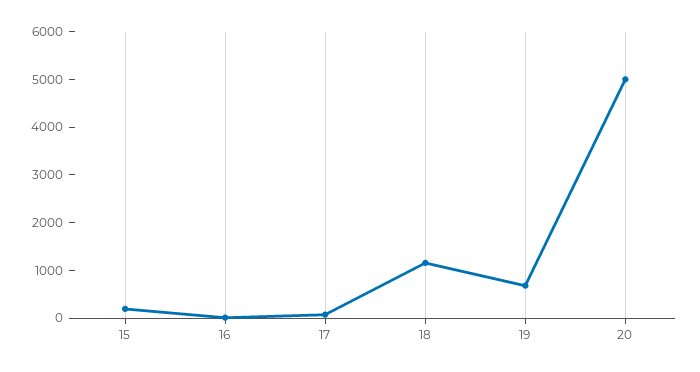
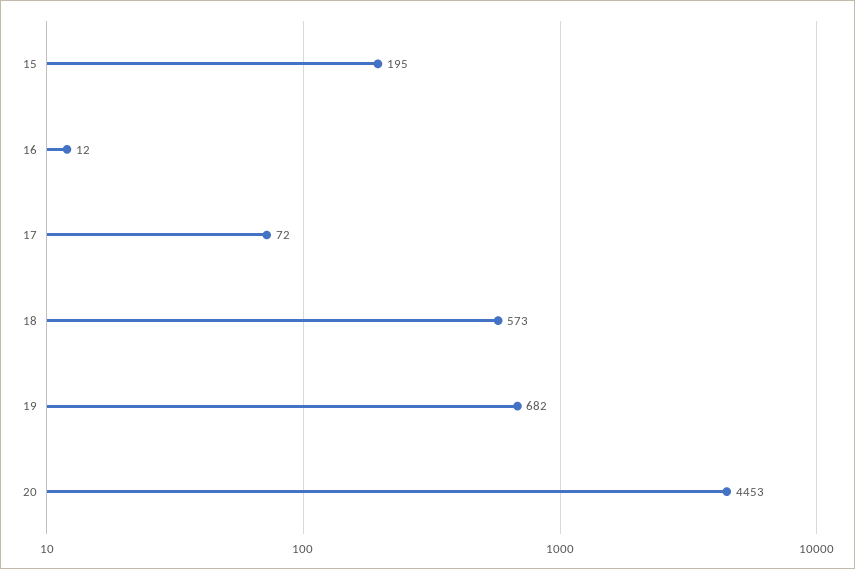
  {
    "15": 195,
    "16": 12,
    "17": 72,
-   "18": 1200,
+   "18": 573,
    "19": 682,
-   "20": 5000
+   "20": 4453
  }

